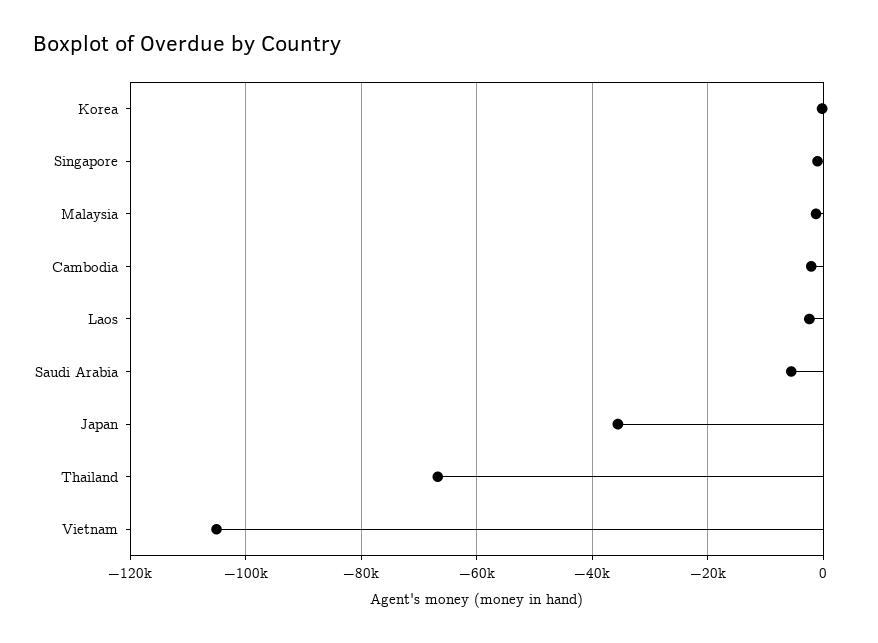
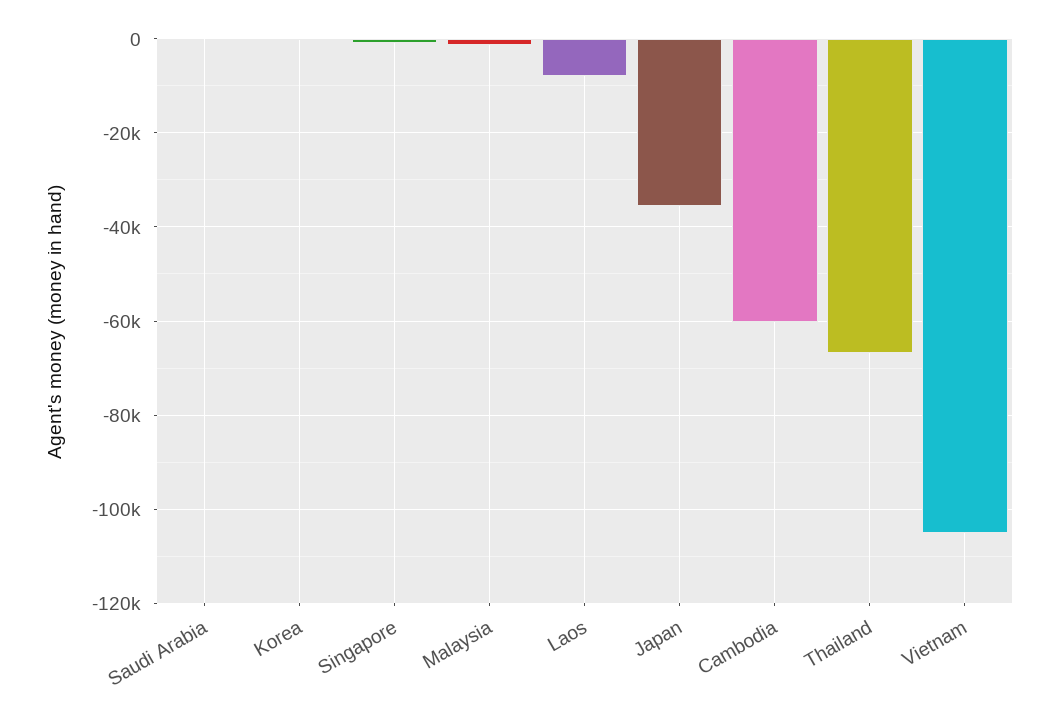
  {
    "Korea": 0,
    "Singapore": 0,
    "Malaysia": -2000,
-   "Cambodia": -2000,
+   "Cambodia": -60000,
-   "Laos": -2000,
+   "Laos": -8000,
-   "Saudi Arabia": -6000,
+   "Saudi Arabia": 0,
    "Japan": -36000,
    "Thailand": -66000,
    "Vietnam": -106000
  }

